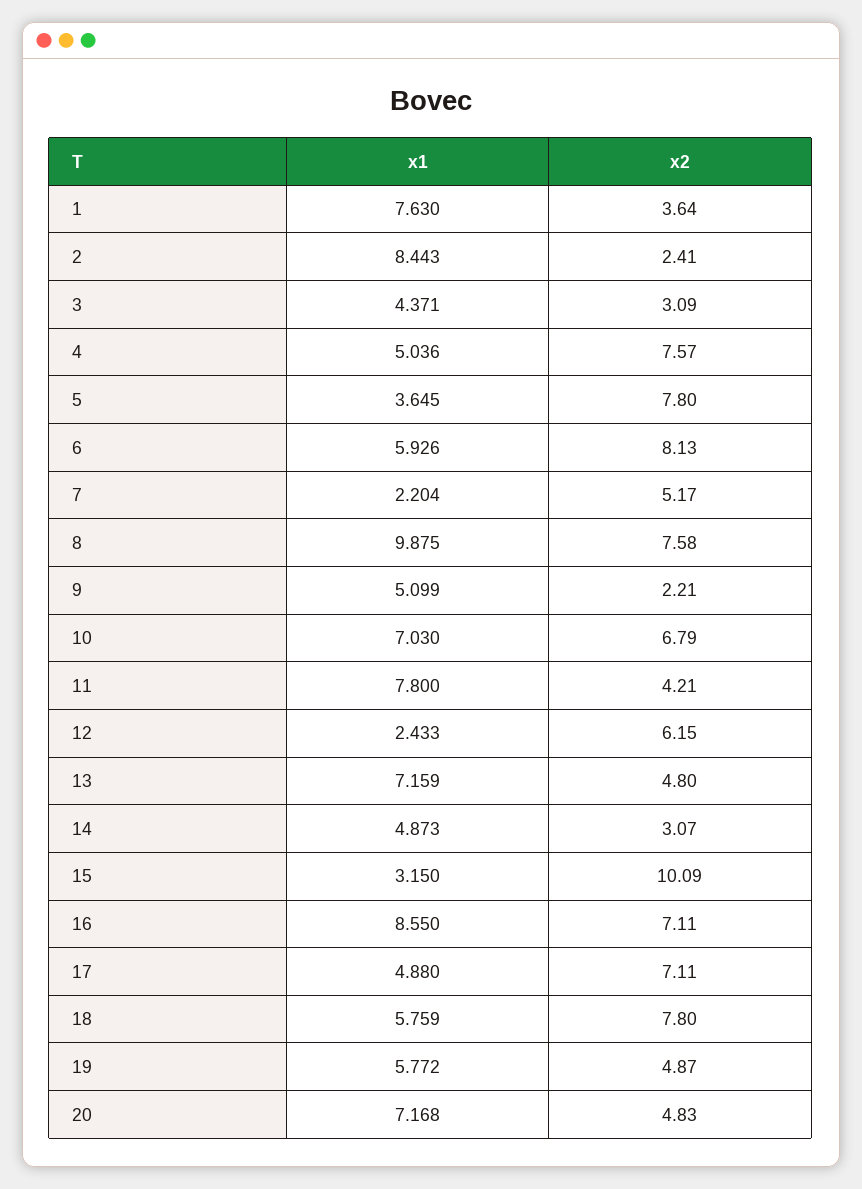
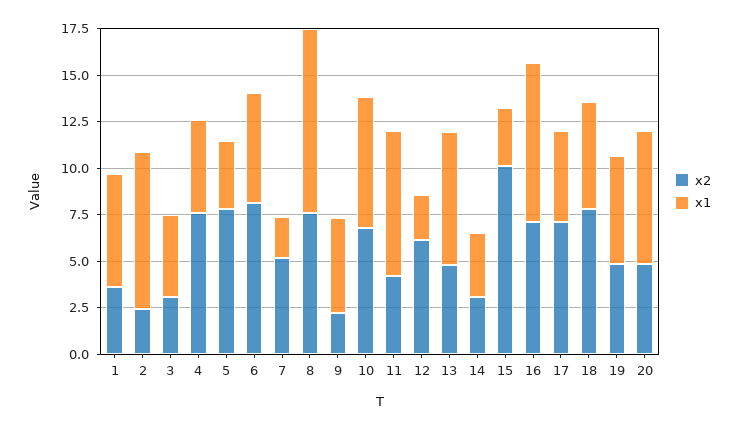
  {
    "x1": {
-     "1": 7.63,
+     "1": 6,
      "2": 8.443,
      "3": 4.371,
      "4": 5.036,
      "5": 3.645,
      "6": 5.926,
      "7": 2.204,
      "8": 9.875,
      "9": 5.099,
      "10": 7.03,
      "11": 7.8,
      "12": 2.433,
      "13": 7.159,
-     "14": 4.873,
+     "14": 3.5,
      "15": 3.15,
      "16": 8.55,
      "17": 4.88,
      "18": 5.759,
      "19": 5.772,
      "20": 7.168
    },
    "x2": {
      "1": 3.64,
      "2": 2.41,
      "3": 3.09,
      "4": 7.57,
      "5": 7.8,
      "6": 8.13,
      "7": 5.17,
      "8": 7.58,
      "9": 2.21,
      "10": 6.79,
      "11": 4.21,
      "12": 6.15,
      "13": 4.8,
      "14": 3.07,
      "15": 10.09,
      "16": 7.11,
      "17": 7.11,
      "18": 7.8,
      "19": 4.87,
      "20": 4.83
    }
  }

